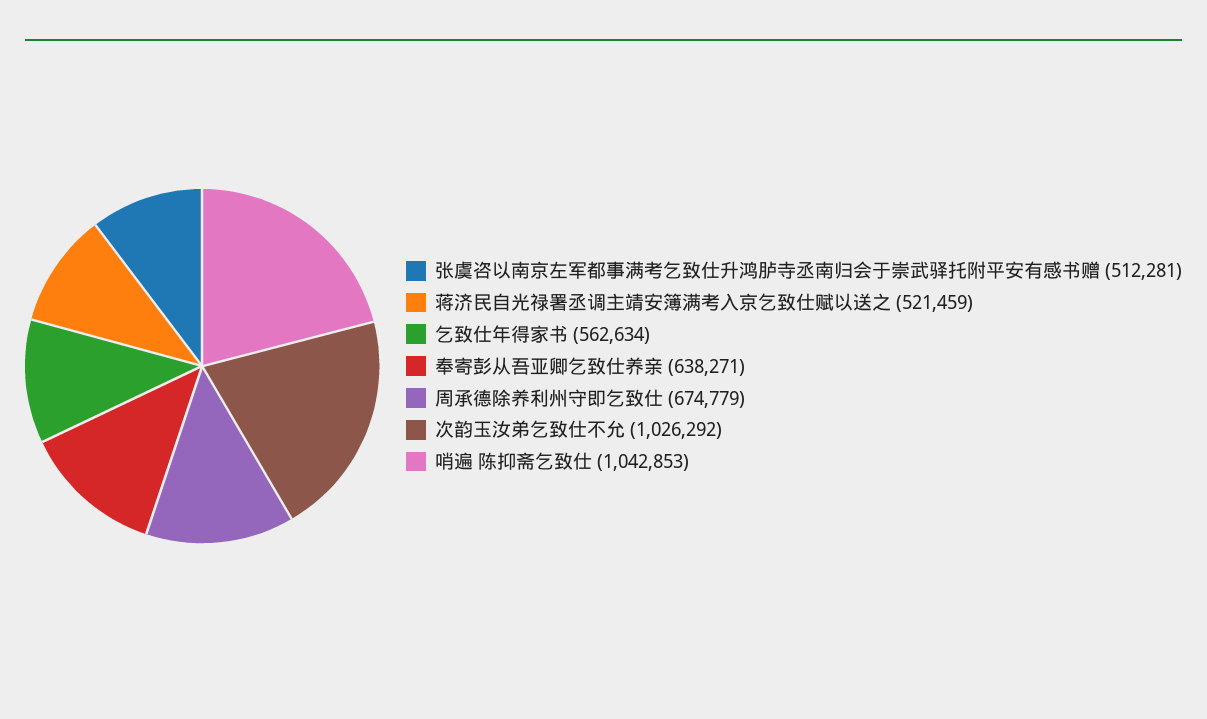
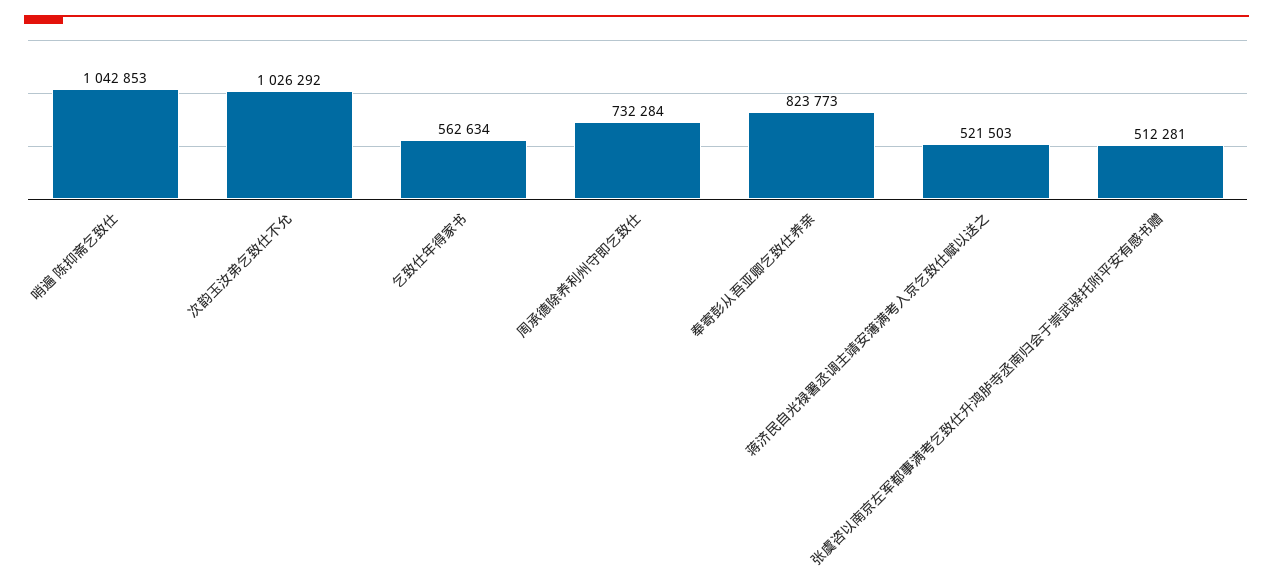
  {
    "张虞咨以南京左军都事满考乞致仕升鸿胪寺丞南归会于崇武驿托附平安有感书赠": 512281,
-   "蒋济民自光禄署丞调主靖安簿满考入京乞致仕赋以送之": 521459,
+   "蒋济民自光禄署丞调主靖安簿满考入京乞致仕赋以送之": 521503,
    "乞致仕年得家书": 562634,
-   "奉寄彭从吾亚卿乞致仕养亲": 638271,
+   "奉寄彭从吾亚卿乞致仕养亲": 823773,
-   "周承德除养利州守即乞致仕": 674779,
+   "周承德除养利州守即乞致仕": 732284,
    "次韵玉汝弟乞致仕不允": 1026292,
    "哨遍 陈抑斋乞致仕": 1042853
  }

